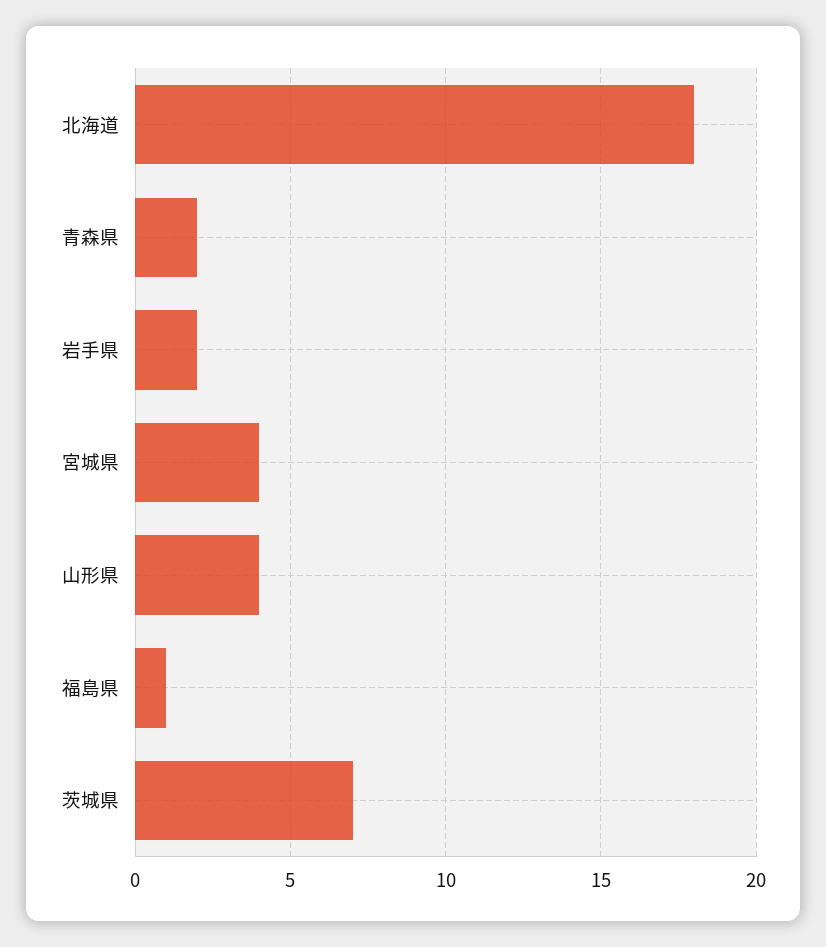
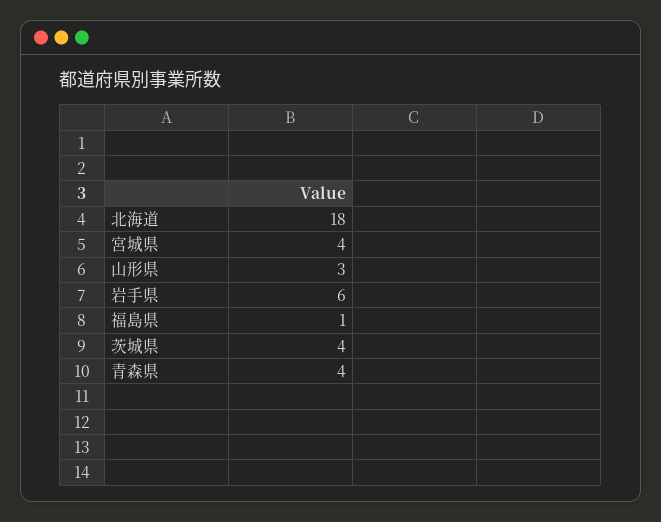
  {
    "北海道": 18,
-   "青森県": 2,
+   "青森県": 4,
-   "岩手県": 2,
+   "岩手県": 6,
    "宮城県": 4,
-   "山形県": 4,
+   "山形県": 3,
    "福島県": 1,
-   "茨城県": 7
+   "茨城県": 4
  }

